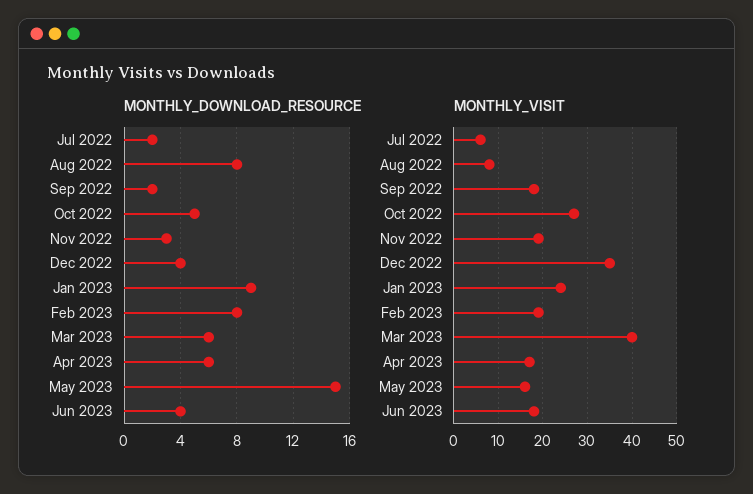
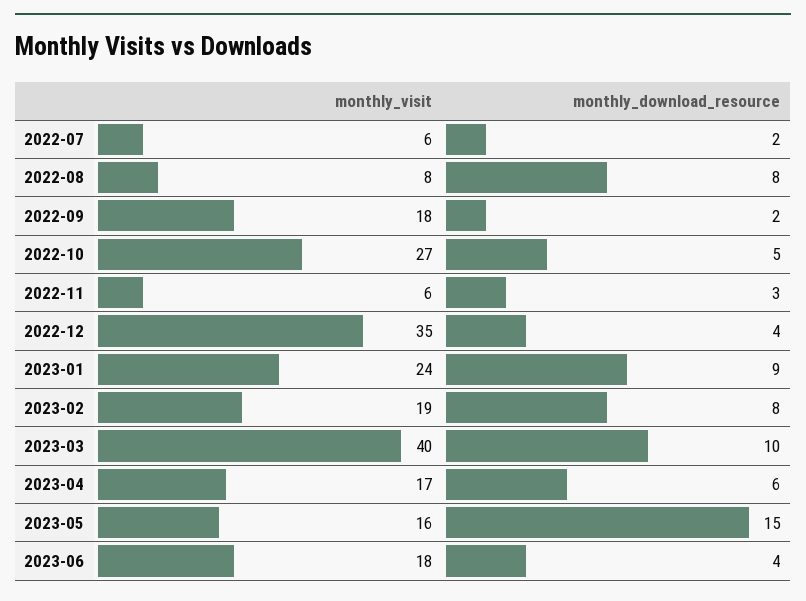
  {
    "MONTHLY_DOWNLOAD_RESOURCE": {
      "Jul 2022": 2,
      "Aug 2022": 8,
      "Sep 2022": 2,
      "Oct 2022": 5,
      "Nov 2022": 3,
      "Dec 2022": 4,
      "Jan 2023": 9,
      "Feb 2023": 8,
-     "Mar 2023": 6,
+     "Mar 2023": 10,
      "Apr 2023": 6,
      "May 2023": 15,
      "Jun 2023": 4
    },
    "MONTHLY_VISIT": {
      "Jul 2022": 6,
      "Aug 2022": 8,
      "Sep 2022": 18,
      "Oct 2022": 27,
-     "Nov 2022": 20,
+     "Nov 2022": 6,
      "Dec 2022": 35,
      "Jan 2023": 24,
      "Feb 2023": 19,
      "Mar 2023": 40,
      "Apr 2023": 17,
      "May 2023": 16,
      "Jun 2023": 18
    }
  }

